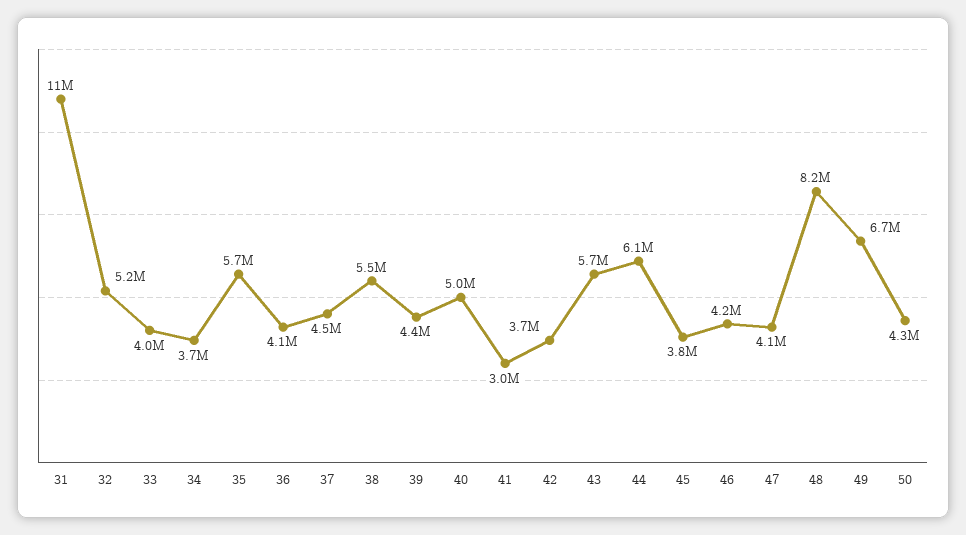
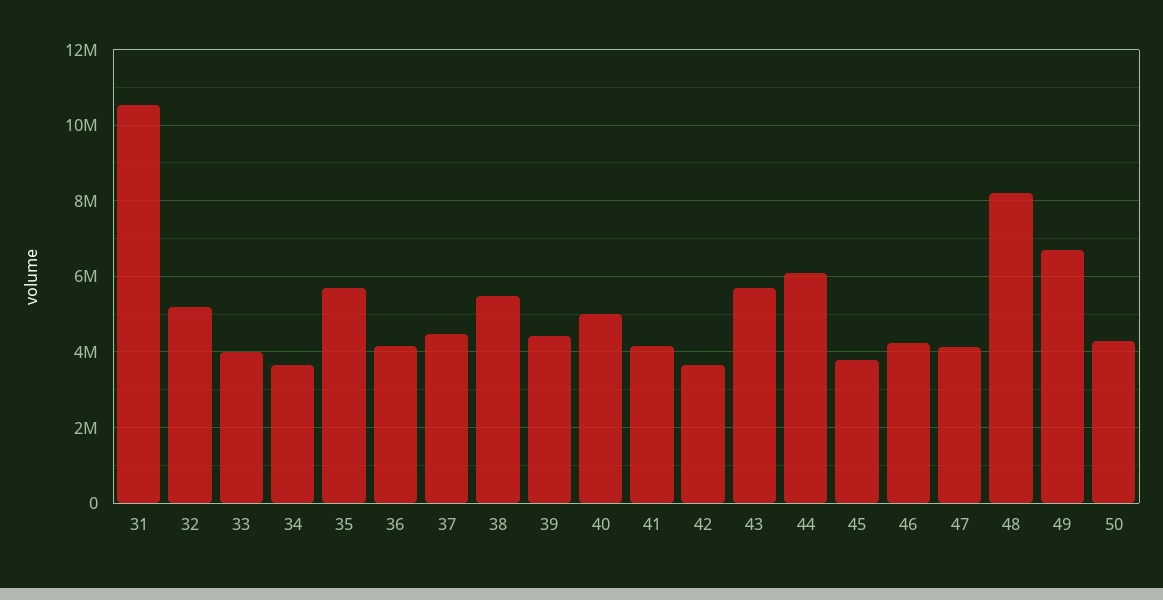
  {
    "31": 11000000,
    "32": 5200000,
    "33": 4000000,
    "34": 3700000,
    "35": 5700000,
    "36": 4100000,
    "37": 4500000,
    "38": 5500000,
    "39": 4400000,
    "40": 5000000,
-   "41": 3000000,
+   "41": 4200000,
    "42": 3700000,
    "43": 5700000,
    "44": 6100000,
    "45": 3800000,
    "46": 4200000,
    "47": 4100000,
    "48": 8200000,
    "49": 6700000,
    "50": 4300000
  }

